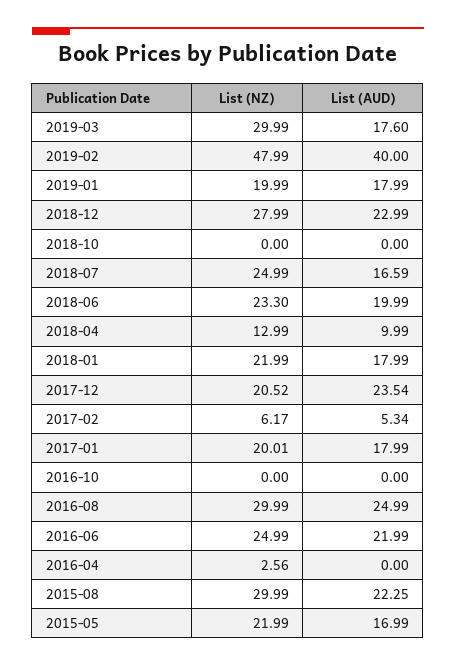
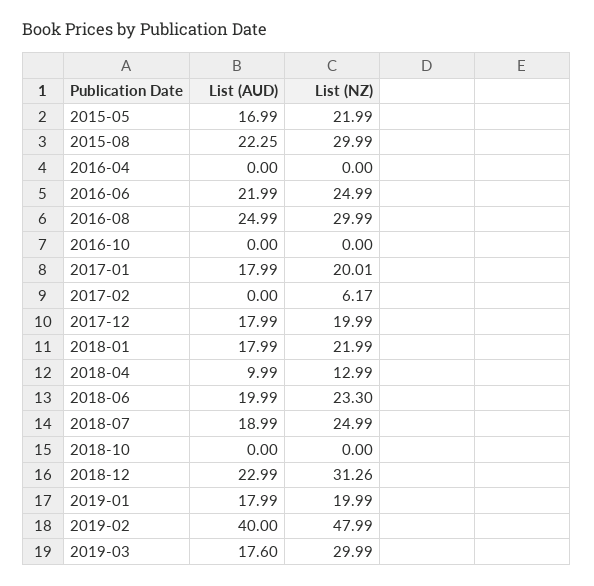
  {
    "List (NZ)": {
      "2019-03": 29.99,
      "2019-02": 47.99,
      "2019-01": 19.99,
-     "2018-12": 27.99,
+     "2018-12": 31.26,
      "2018-10": 0,
      "2018-07": 24.99,
      "2018-06": 23.3,
      "2018-04": 12.99,
      "2018-01": 21.99,
-     "2017-12": 20.52,
+     "2017-12": 19.99,
      "2017-02": 6.17,
      "2017-01": 20.01,
      "2016-10": 0,
      "2016-08": 29.99,
      "2016-06": 24.99,
-     "2016-04": 2.56,
+     "2016-04": 0,
      "2015-08": 29.99,
      "2015-05": 21.99
    },
    "List (AUD)": {
      "2019-03": 17.6,
      "2019-02": 40,
      "2019-01": 17.99,
      "2018-12": 22.99,
      "2018-10": 0,
-     "2018-07": 16.59,
+     "2018-07": 18.99,
      "2018-06": 19.99,
      "2018-04": 9.99,
      "2018-01": 17.99,
-     "2017-12": 23.54,
+     "2017-12": 17.99,
-     "2017-02": 5.34,
+     "2017-02": 0,
      "2017-01": 17.99,
      "2016-10": 0,
      "2016-08": 24.99,
      "2016-06": 21.99,
      "2016-04": 0,
      "2015-08": 22.25,
      "2015-05": 16.99
    }
  }

